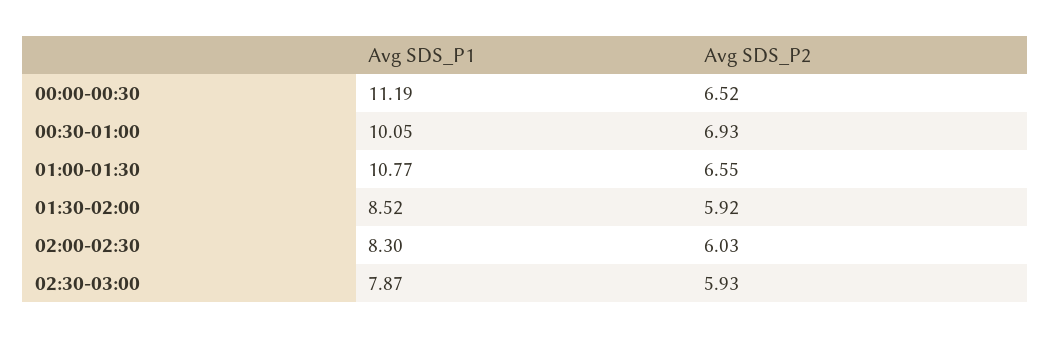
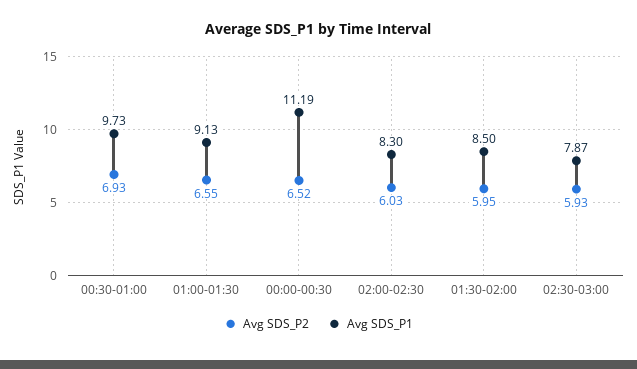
  {
    "Avg SDS_P1": {
      "00:00-00:30": 11.19,
-     "00:30-01:00": 10.05,
+     "00:30-01:00": 9.73,
-     "01:00-01:30": 10.77,
+     "01:00-01:30": 9.13,
-     "01:30-02:00": 8.52,
+     "01:30-02:00": 8.5,
      "02:00-02:30": 8.3,
      "02:30-03:00": 7.87
    },
    "Avg SDS_P2": {
      "00:00-00:30": 6.52,
      "00:30-01:00": 6.93,
      "01:00-01:30": 6.55,
-     "01:30-02:00": 5.92,
+     "01:30-02:00": 5.95,
      "02:00-02:30": 6.03,
      "02:30-03:00": 5.93
    }
  }

